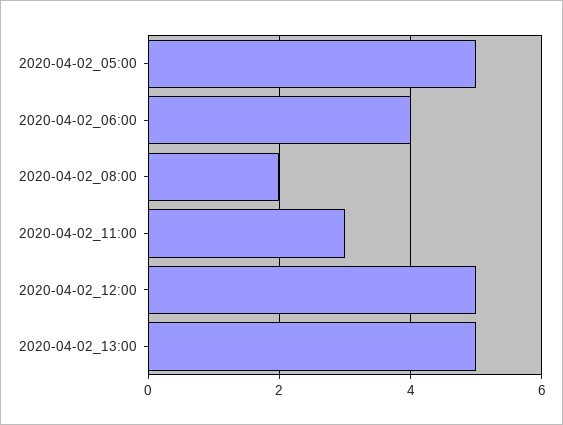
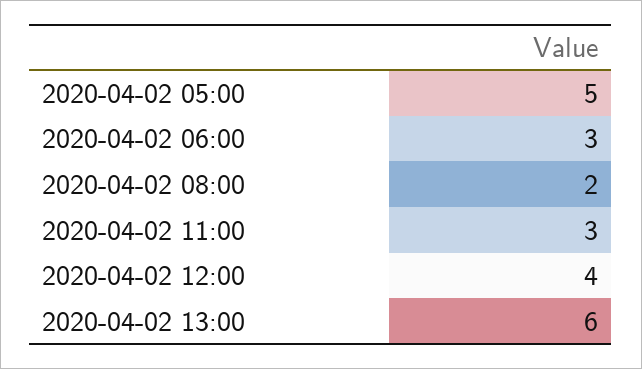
  {
    "2020-04-02_05:00": 5,
-   "2020-04-02_06:00": 4,
+   "2020-04-02_06:00": 3,
    "2020-04-02_08:00": 2,
    "2020-04-02_11:00": 3,
-   "2020-04-02_12:00": 5,
+   "2020-04-02_12:00": 4,
-   "2020-04-02_13:00": 5
+   "2020-04-02_13:00": 6
  }

